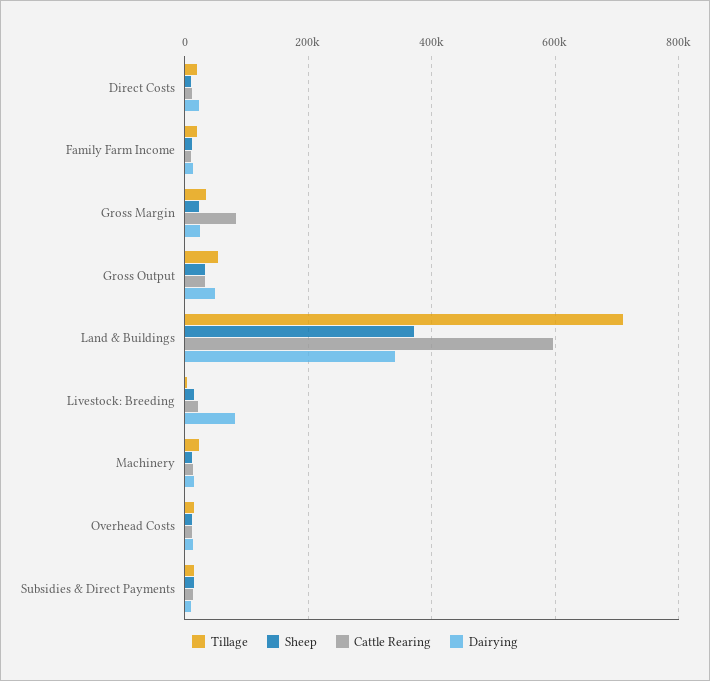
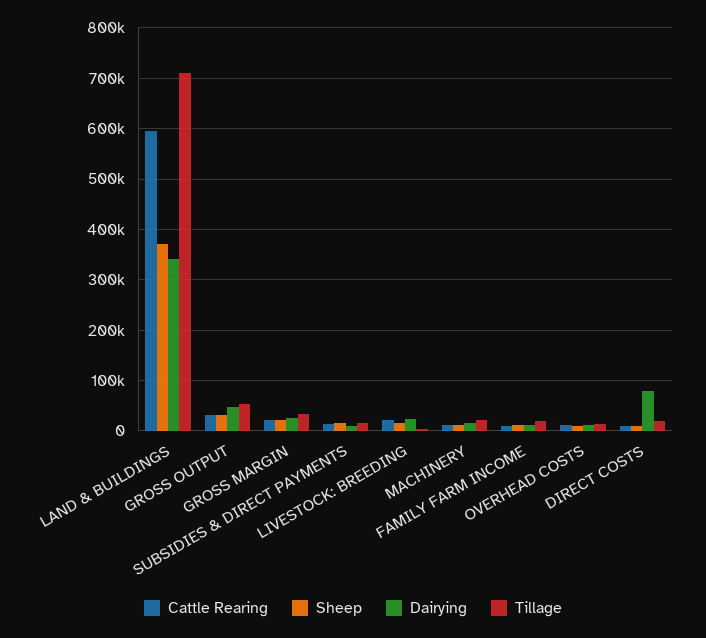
  {
    "Tillage": {
      "Direct Costs": 20000,
      "Family Farm Income": 20000,
      "Gross Margin": 40000,
      "Gross Output": 60000,
      "Land & Buildings": 700000,
      "Livestock: Breeding": 0,
      "Machinery": 20000,
      "Overhead Costs": 20000,
      "Subsidies & Direct Payments": 20000
    },
    "Sheep": {
      "Direct Costs": 0,
      "Family Farm Income": 20000,
      "Gross Margin": 20000,
      "Gross Output": 40000,
      "Land & Buildings": 380000,
      "Livestock: Breeding": 20000,
      "Machinery": 20000,
      "Overhead Costs": 20000,
      "Subsidies & Direct Payments": 20000
    },
    "Cattle Rearing": {
      "Direct Costs": 20000,
      "Family Farm Income": 0,
-     "Gross Margin": 80000,
+     "Gross Margin": 20000,
      "Gross Output": 40000,
      "Land & Buildings": 600000,
      "Livestock: Breeding": 20000,
      "Machinery": 20000,
      "Overhead Costs": 20000,
      "Subsidies & Direct Payments": 20000
    },
    "Dairying": {
-     "Direct Costs": 20000,
+     "Direct Costs": 80000,
      "Family Farm Income": 20000,
      "Gross Margin": 20000,
      "Gross Output": 40000,
      "Land & Buildings": 340000,
-     "Livestock: Breeding": 80000,
+     "Livestock: Breeding": 20000,
      "Machinery": 20000,
      "Overhead Costs": 20000,
      "Subsidies & Direct Payments": 0
    }
  }

